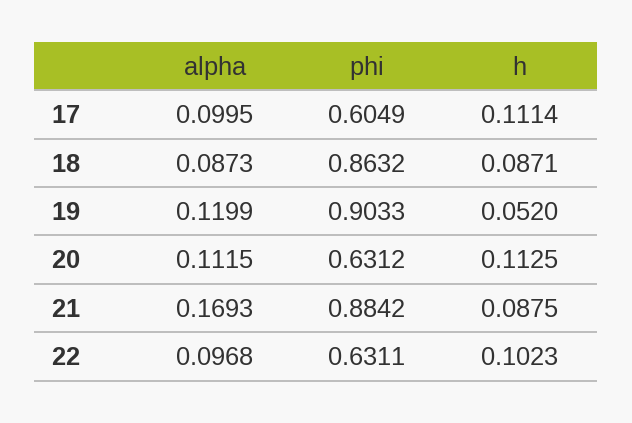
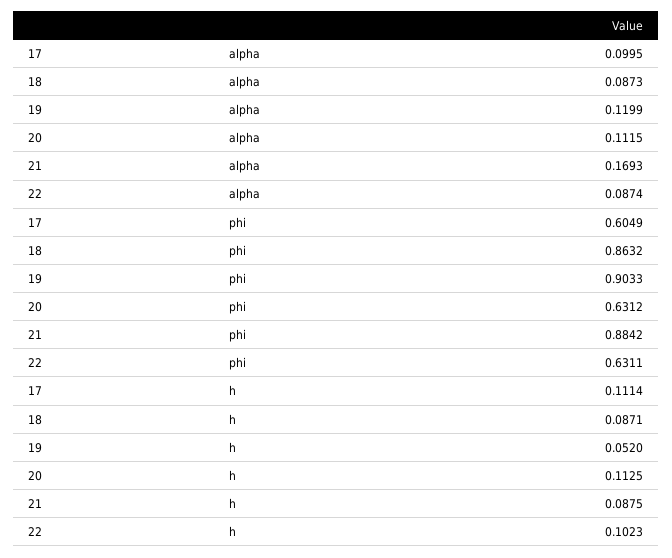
  {
    "alpha": {
      "17": 0.0995,
      "18": 0.0873,
      "19": 0.1199,
      "20": 0.1115,
      "21": 0.1693,
-     "22": 0.0968
+     "22": 0.0874
    },
    "phi": {
      "17": 0.6049,
      "18": 0.8632,
      "19": 0.9033,
      "20": 0.6312,
      "21": 0.8842,
      "22": 0.6311
    },
    "h": {
      "17": 0.1114,
      "18": 0.0871,
      "19": 0.052,
      "20": 0.1125,
      "21": 0.0875,
      "22": 0.1023
    }
  }

